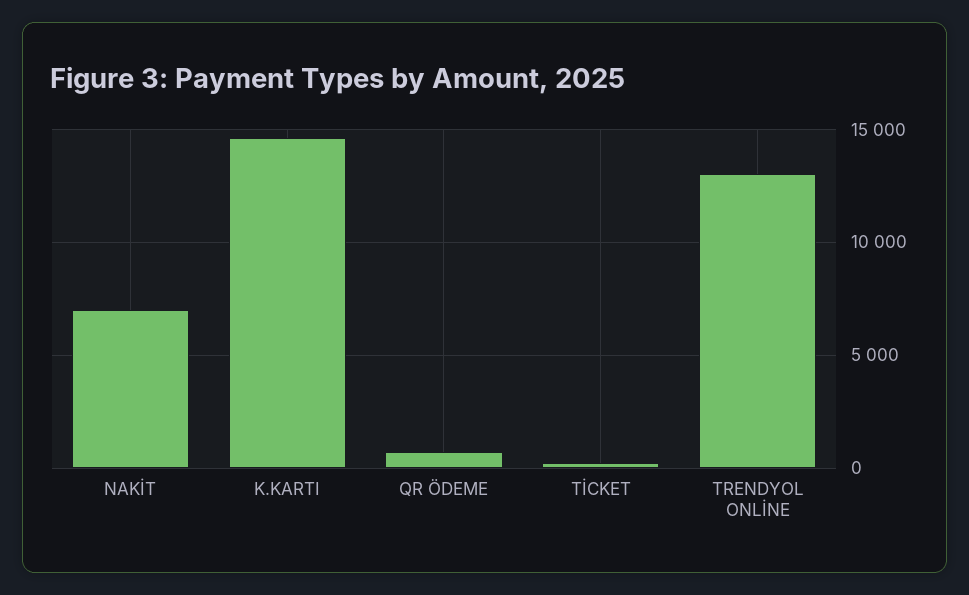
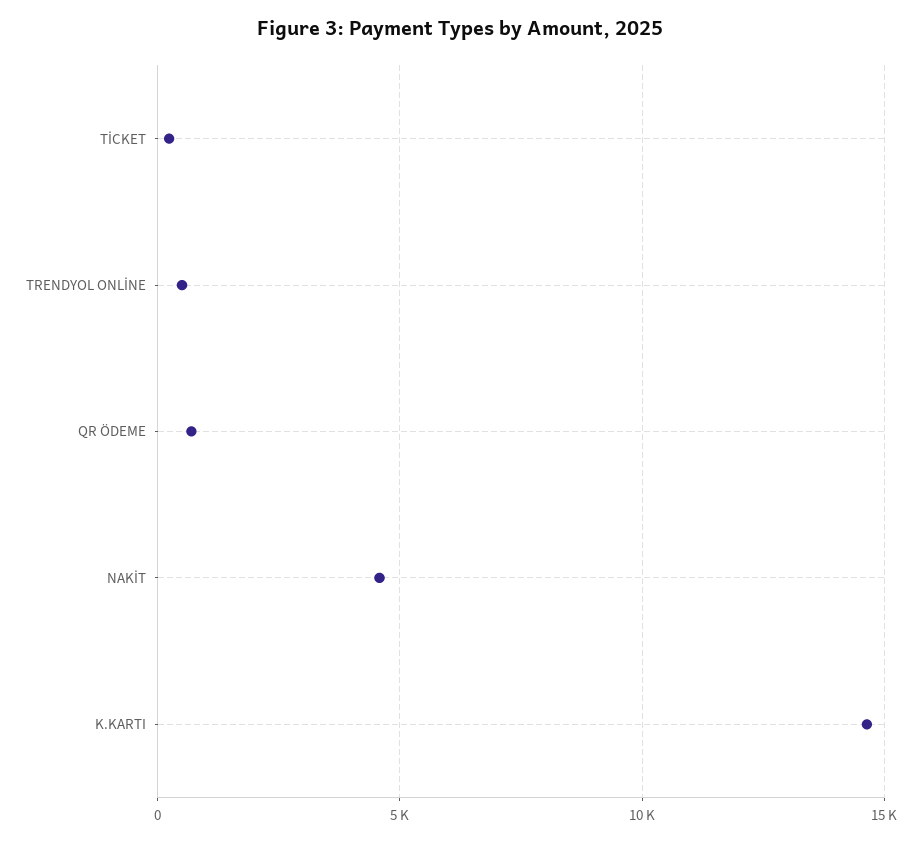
  {
-   "NAKİT": 7000,
+   "NAKİT": 4500,
    "K.KARTI": 14500,
    "QR ÖDEME": 500,
    "TİCKET": 0,
-   "TRENDYOL ONLİNE": 13000
+   "TRENDYOL ONLİNE": 500
  }

